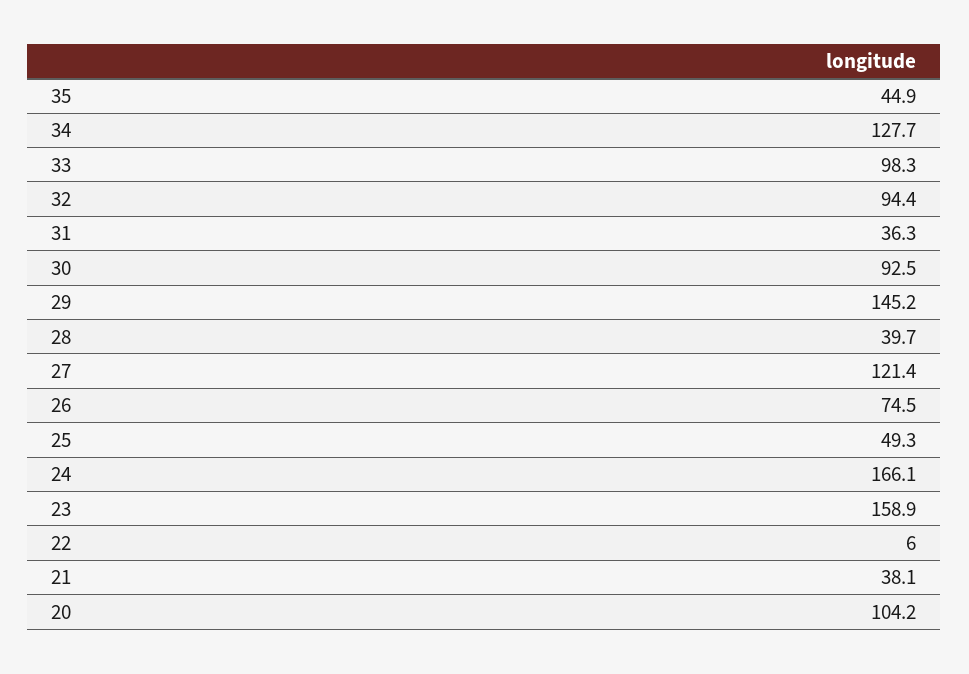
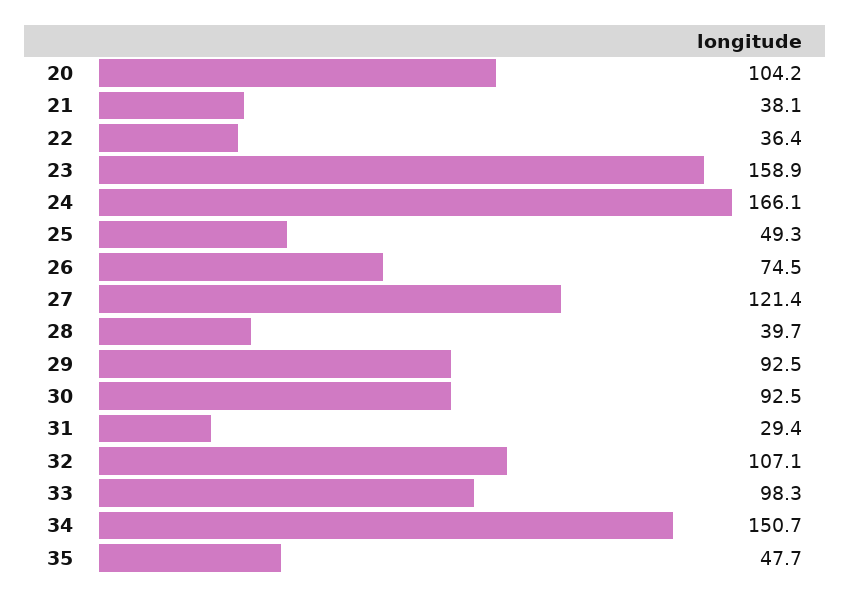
  {
-   "35": 44.9,
+   "35": 47.7,
-   "34": 127.7,
+   "34": 150.7,
    "33": 98.3,
-   "32": 94.4,
+   "32": 107.1,
-   "31": 36.3,
+   "31": 29.4,
    "30": 92.5,
-   "29": 145.2,
+   "29": 92.5,
    "28": 39.7,
    "27": 121.4,
    "26": 74.5,
    "25": 49.3,
    "24": 166.1,
    "23": 158.9,
-   "22": 6,
+   "22": 36.4,
    "21": 38.1,
    "20": 104.2
  }

